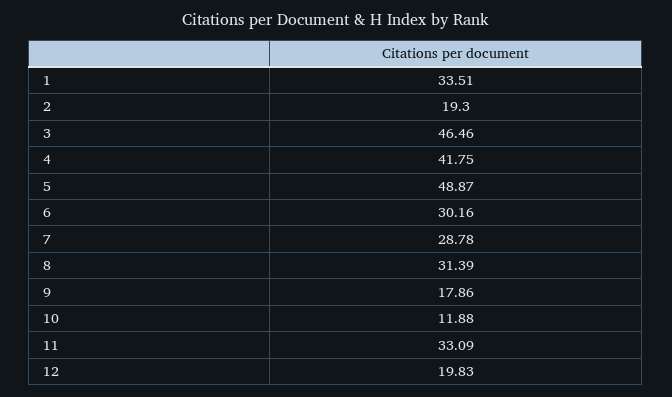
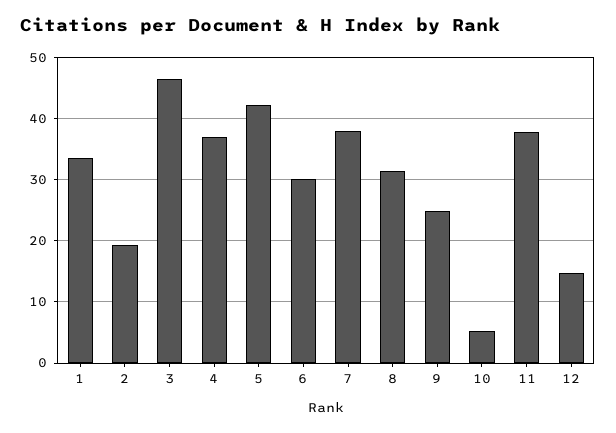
  {
    "1": 33.51,
    "2": 19.3,
    "3": 46.46,
-   "4": 41.75,
+   "4": 37,
-   "5": 48.87,
+   "5": 42,
    "6": 30.16,
-   "7": 28.78,
+   "7": 38,
    "8": 31.39,
-   "9": 17.86,
+   "9": 25,
-   "10": 11.88,
+   "10": 5,
-   "11": 33.09,
+   "11": 38,
-   "12": 19.83
+   "12": 15
  }

